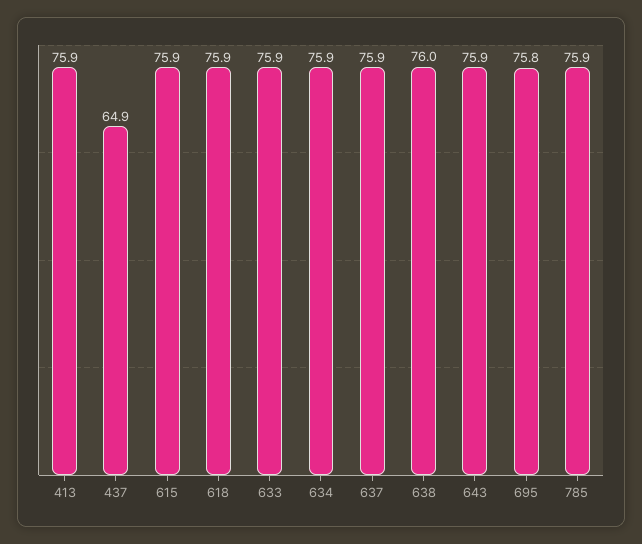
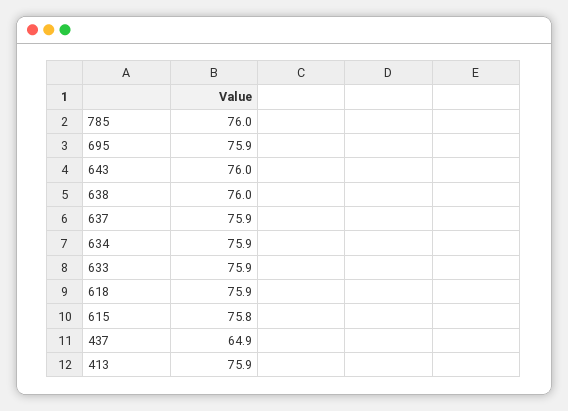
  {
    "413": 75.9,
    "437": 64.9,
-   "615": 75.9,
+   "615": 75.8,
    "618": 75.9,
    "633": 75.9,
    "634": 75.9,
    "637": 75.9,
    "638": 76,
-   "643": 75.9,
+   "643": 76,
-   "695": 75.8,
+   "695": 75.9,
-   "785": 75.9
+   "785": 76
  }

